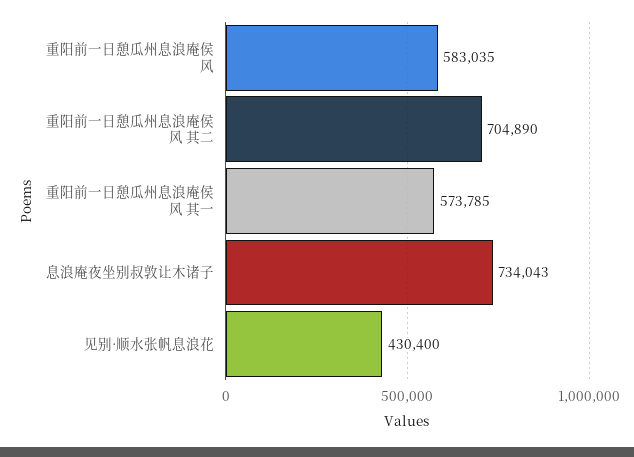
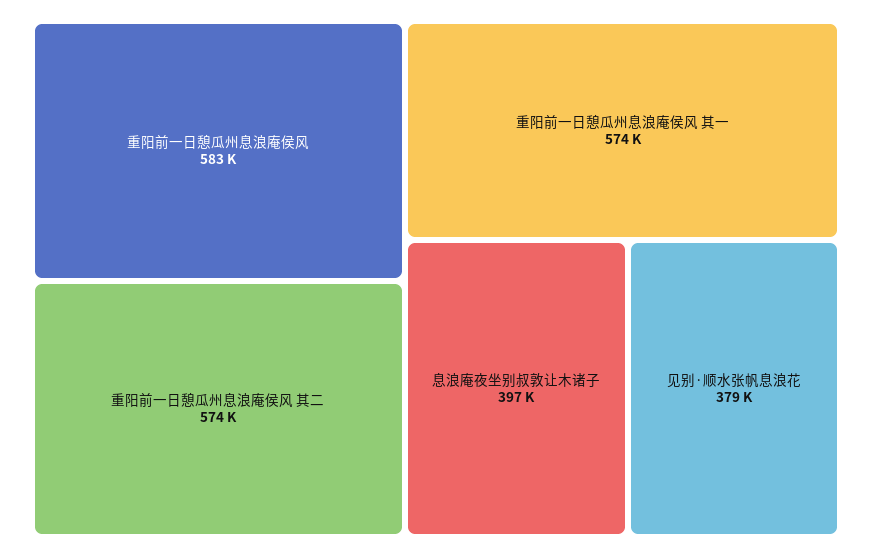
  {
    "重阳前一日憩瓜州息浪庵侯风": 583035,
-   "重阳前一日憩瓜州息浪庵侯风 其二": 704890,
+   "重阳前一日憩瓜州息浪庵侯风 其二": 574000,
    "重阳前一日憩瓜州息浪庵侯风 其一": 573785,
-   "息浪庵夜坐别叔敦让木诸子": 734043,
+   "息浪庵夜坐别叔敦让木诸子": 397000,
-   "见别·顺水张帆息浪花": 430400
+   "见别·顺水张帆息浪花": 379000
  }

